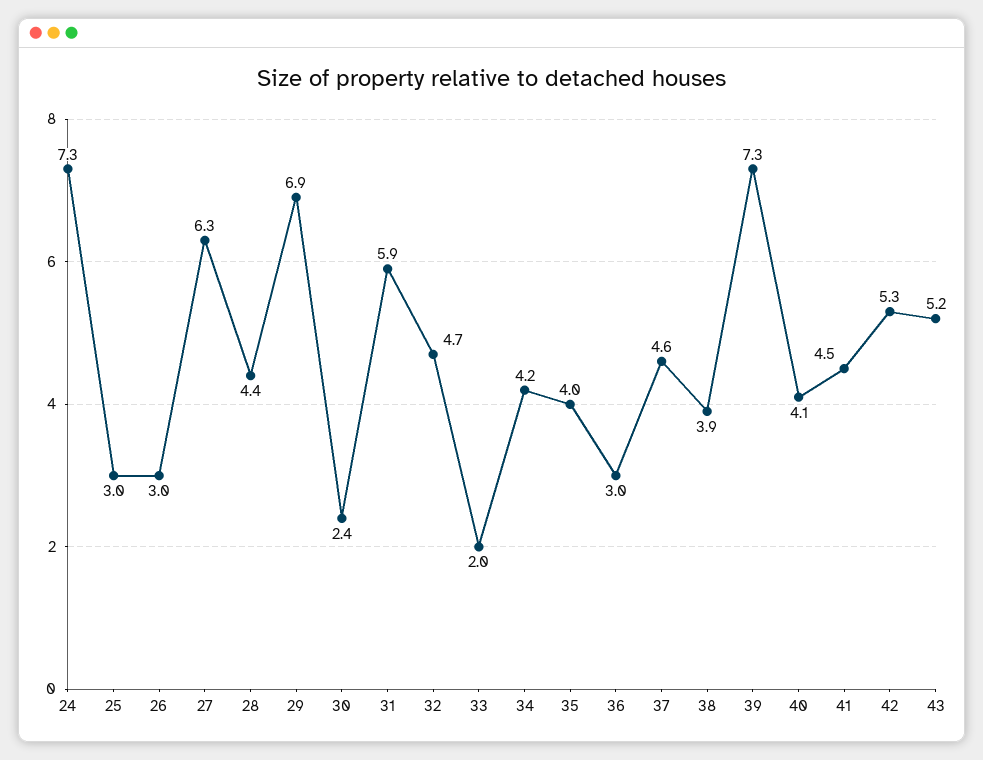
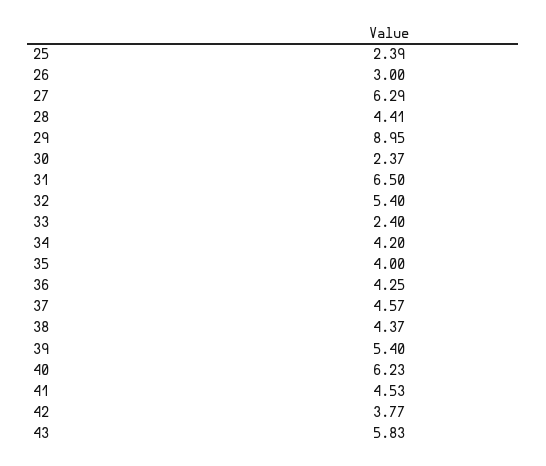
  {
-   "24": 7.3,
-   "25": 3,
+   "25": 2.39,
    "26": 3,
    "27": 6.29,
    "28": 4.41,
-   "29": 6.9,
+   "29": 8.95,
    "30": 2.37,
-   "31": 5.9,
+   "31": 6.5,
-   "32": 4.7,
+   "32": 5.4,
-   "33": 2,
+   "33": 2.4,
    "34": 4.2,
    "35": 4,
-   "36": 3,
+   "36": 4.25,
    "37": 4.57,
-   "38": 3.9,
+   "38": 4.37,
-   "39": 7.3,
+   "39": 5.4,
-   "40": 4.1,
+   "40": 6.23,
    "41": 4.53,
-   "42": 5.3,
+   "42": 3.77,
-   "43": 5.2
+   "43": 5.83
  }

